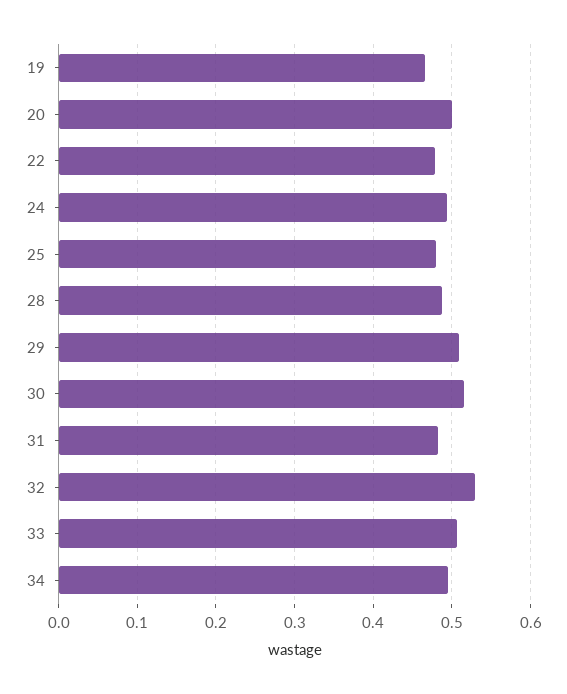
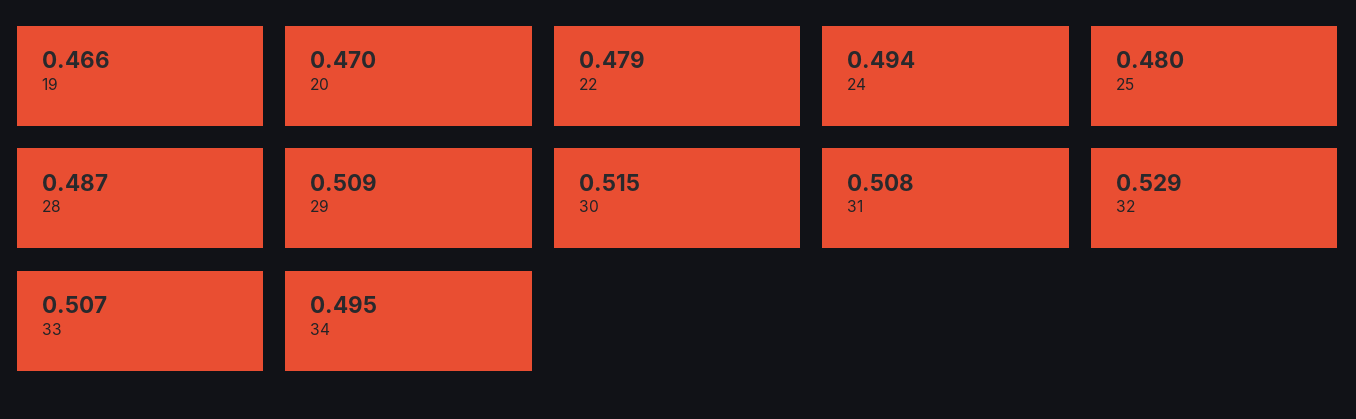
  {
    "19": 0.466,
-   "20": 0.5,
+   "20": 0.47,
    "22": 0.479,
    "24": 0.494,
    "25": 0.48,
    "28": 0.487,
    "29": 0.509,
    "30": 0.515,
-   "31": 0.48,
+   "31": 0.508,
    "32": 0.529,
    "33": 0.507,
    "34": 0.495
  }

